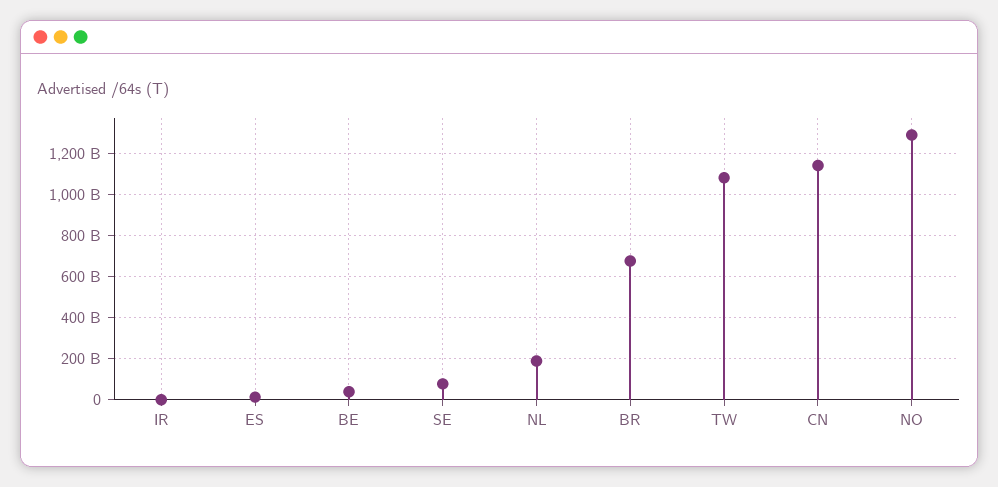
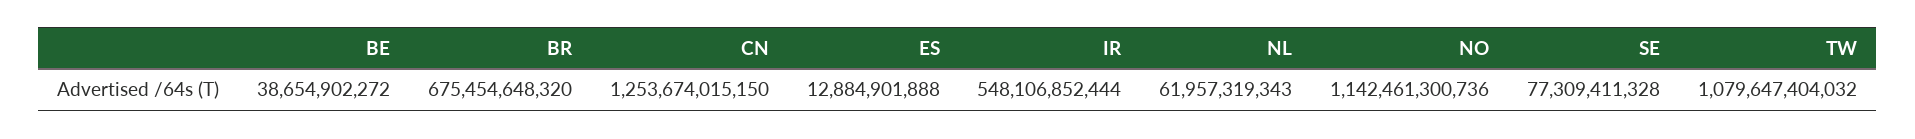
  {
-   "IR": 0,
+   "IR": 548106852444,
    "ES": 12884901888,
    "BE": 38654902272,
    "SE": 77309411328,
-   "NL": 200000000000,
+   "NL": 61957319343,
    "BR": 675454648320,
    "TW": 1079647404032,
-   "CN": 1150000000000,
+   "CN": 1253674015150,
-   "NO": 1300000000000
+   "NO": 1142461300736
  }

